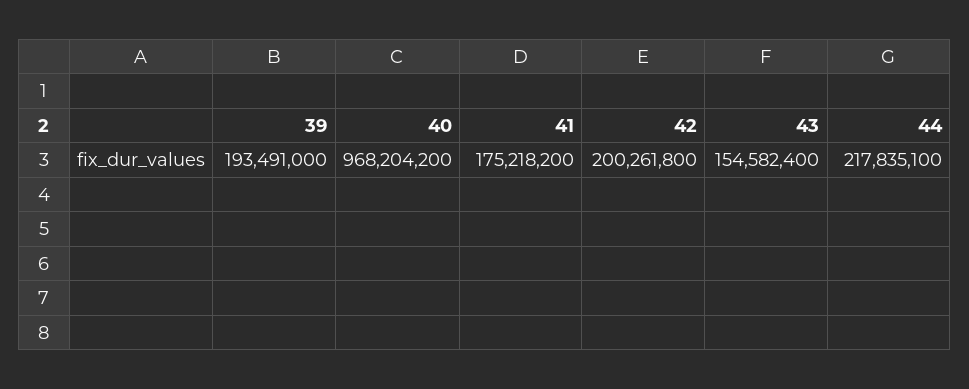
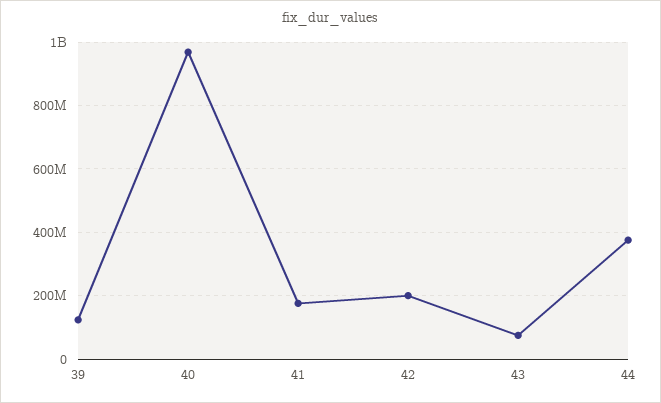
  {
-   "39": 193491000,
+   "39": 120000000,
    "40": 968204200,
    "41": 175218200,
    "42": 200261800,
-   "43": 154582400,
+   "43": 80000000,
-   "44": 217835100
+   "44": 380000000
  }

